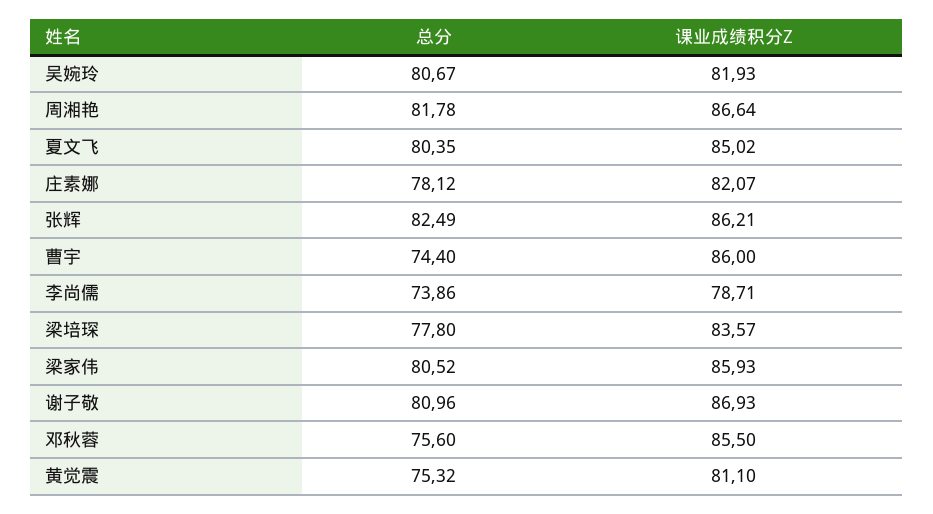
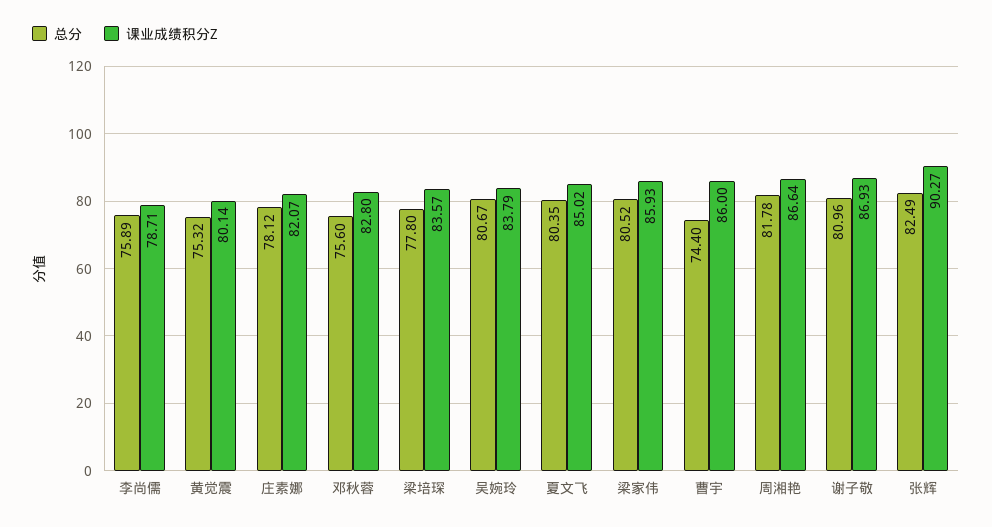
  {
    "总分": {
      "吴婉玲": 80.67,
      "周湘艳": 81.78,
      "夏文飞": 80.35,
      "庄素娜": 78.12,
      "张辉": 82.49,
      "曹宇": 74.4,
-     "李尚儒": 73.86,
+     "李尚儒": 75.89,
      "梁培琛": 77.8,
      "梁家伟": 80.52,
      "谢子敬": 80.96,
      "邓秋蓉": 75.6,
      "黄觉震": 75.32
    },
    "课业成绩积分Z": {
-     "吴婉玲": 81.93,
+     "吴婉玲": 83.79,
      "周湘艳": 86.64,
      "夏文飞": 85.02,
      "庄素娜": 82.07,
-     "张辉": 86.21,
+     "张辉": 90.27,
      "曹宇": 86,
      "李尚儒": 78.71,
      "梁培琛": 83.57,
      "梁家伟": 85.93,
      "谢子敬": 86.93,
-     "邓秋蓉": 85.5,
+     "邓秋蓉": 82.8,
-     "黄觉震": 81.1
+     "黄觉震": 80.14
    }
  }

